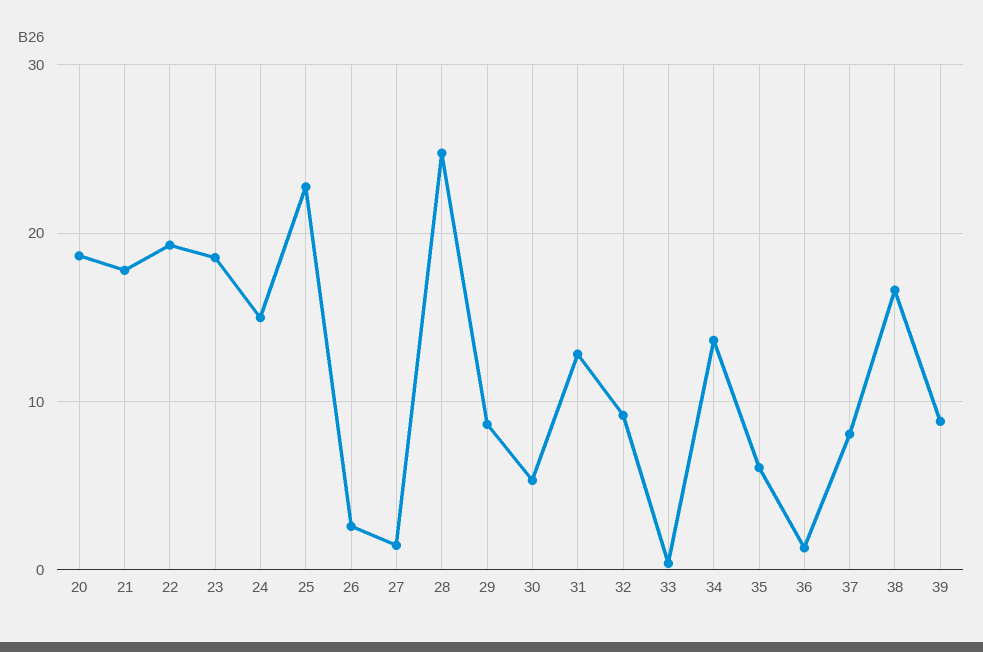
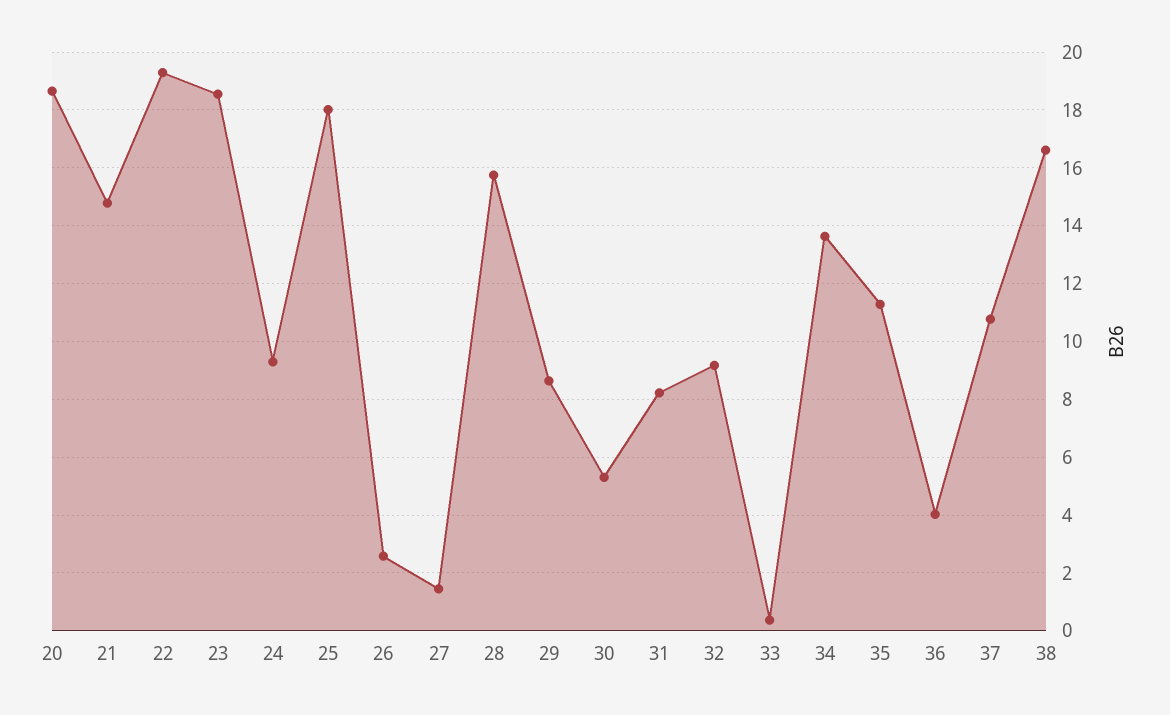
  {
    "20": 18.75,
-   "21": 18,
+   "21": 14.75,
    "22": 19.25,
    "23": 18.5,
-   "24": 15,
+   "24": 9.25,
-   "25": 23,
+   "25": 18,
    "26": 2.5,
    "27": 1.5,
-   "28": 25,
+   "28": 15.75,
    "29": 8.75,
    "30": 5.25,
-   "31": 13,
+   "31": 8.25,
    "32": 9.25,
    "33": 0.25,
    "34": 13.75,
-   "35": 6,
+   "35": 11.25,
-   "36": 1,
+   "36": 4,
-   "37": 8,
+   "37": 10.75,
-   "38": 16.5,
+   "38": 16.5
-   "39": 9
  }

